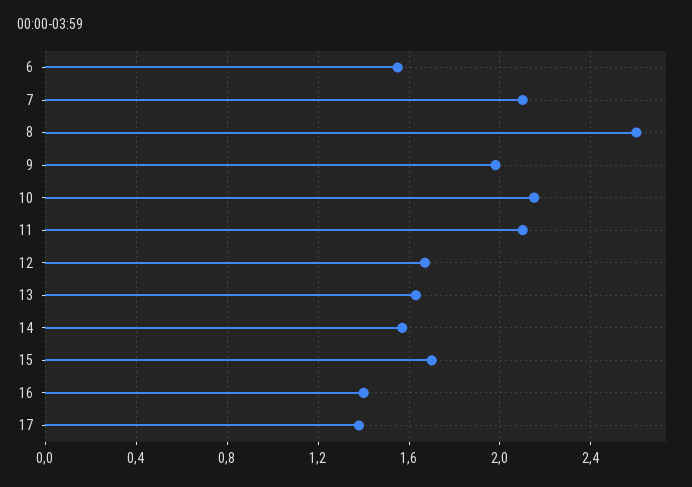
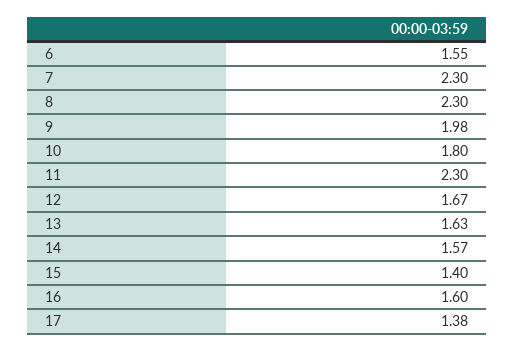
  {
    "6": 1.55,
-   "7": 2.1,
+   "7": 2.3,
-   "8": 2.6,
+   "8": 2.3,
    "9": 1.98,
-   "10": 2.15,
+   "10": 1.8,
-   "11": 2.1,
+   "11": 2.3,
    "12": 1.67,
    "13": 1.63,
    "14": 1.57,
-   "15": 1.7,
+   "15": 1.4,
-   "16": 1.4,
+   "16": 1.6,
    "17": 1.38
  }

